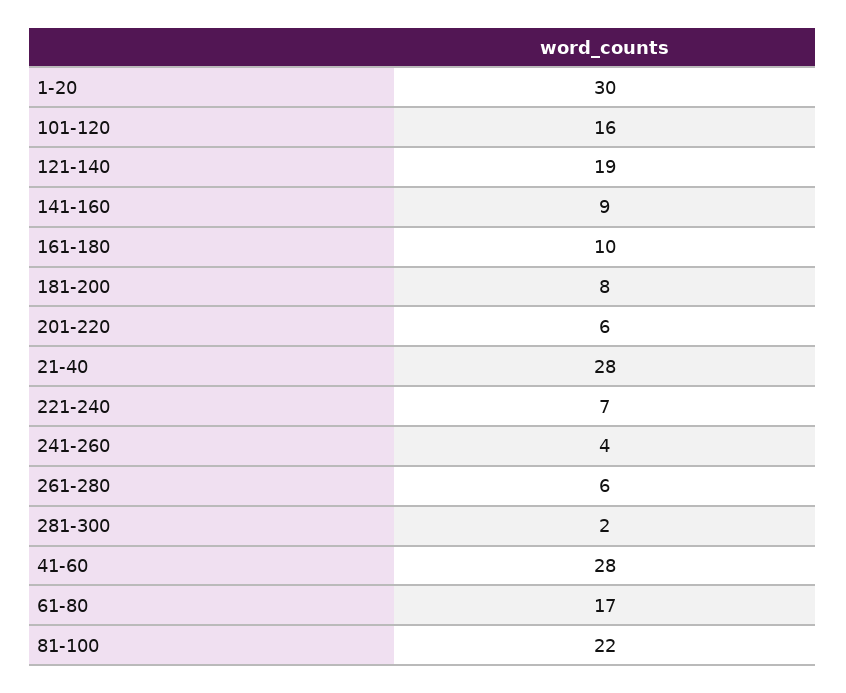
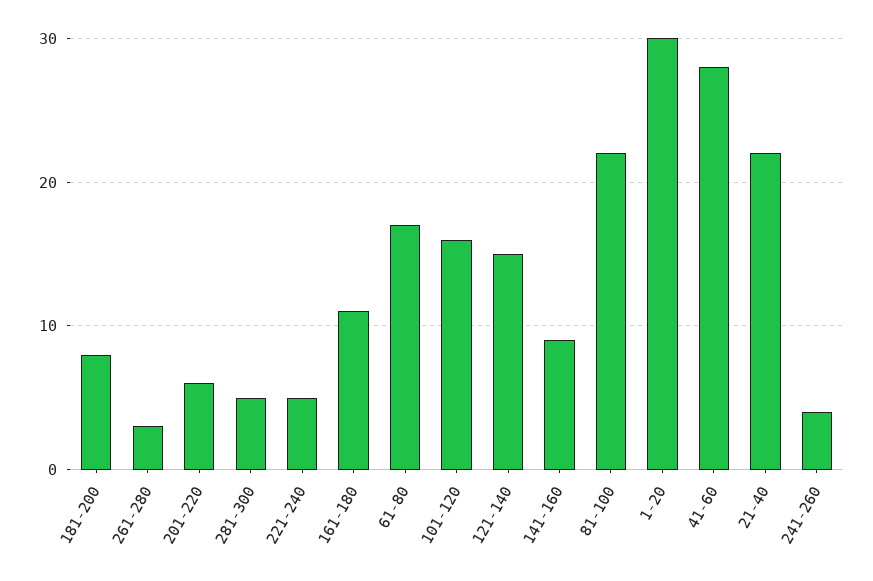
  {
    "1-20": 30,
    "101-120": 16,
-   "121-140": 19,
+   "121-140": 15,
    "141-160": 9,
-   "161-180": 10,
+   "161-180": 11,
    "181-200": 8,
    "201-220": 6,
-   "21-40": 28,
+   "21-40": 22,
-   "221-240": 7,
+   "221-240": 5,
    "241-260": 4,
-   "261-280": 6,
+   "261-280": 3,
-   "281-300": 2,
+   "281-300": 5,
    "41-60": 28,
    "61-80": 17,
    "81-100": 22
  }

